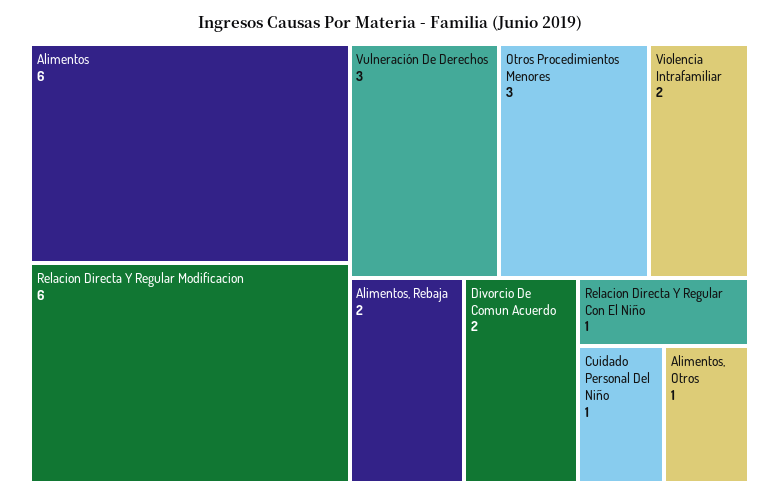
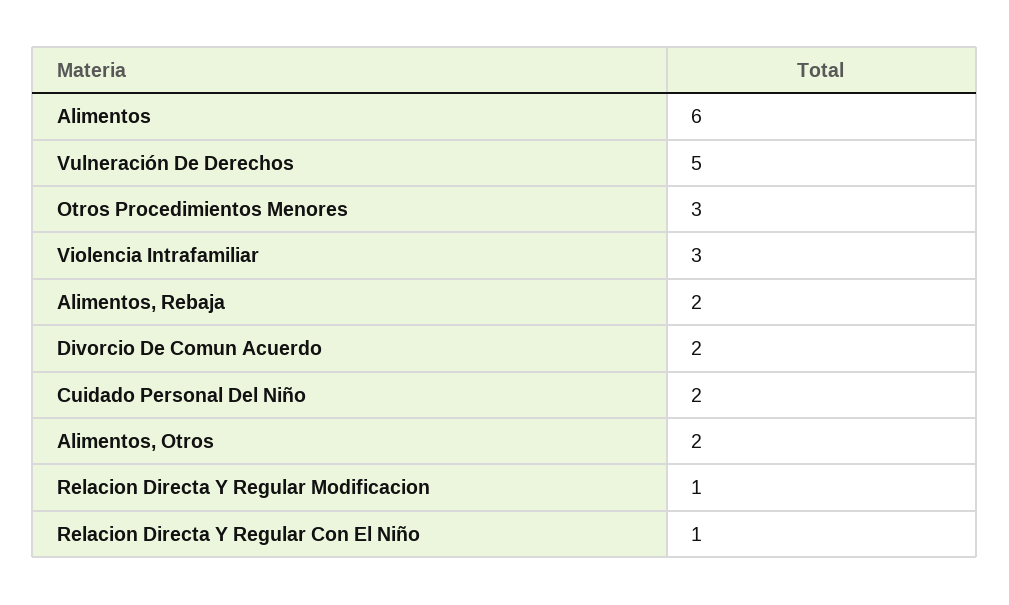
  {
    "Alimentos": 6,
-   "Relacion Directa Y Regular Modificacion": 6,
+   "Relacion Directa Y Regular Modificacion": 1,
-   "Vulneración De Derechos": 3,
+   "Vulneración De Derechos": 5,
    "Otros Procedimientos Menores": 3,
-   "Violencia Intrafamiliar": 2,
+   "Violencia Intrafamiliar": 3,
    "Alimentos, Rebaja": 2,
    "Divorcio De Comun Acuerdo": 2,
    "Relacion Directa Y Regular Con El Niño": 1,
-   "Cuidado Personal Del Niño": 1,
+   "Cuidado Personal Del Niño": 2,
-   "Alimentos, Otros": 1
+   "Alimentos, Otros": 2
  }

